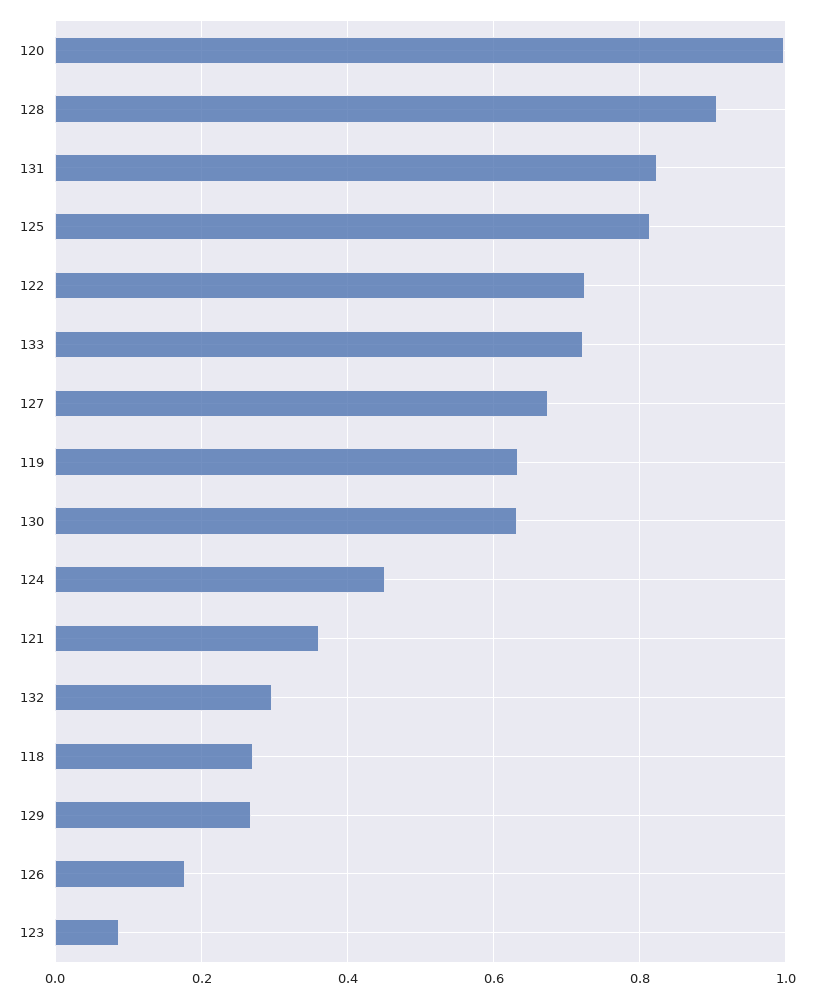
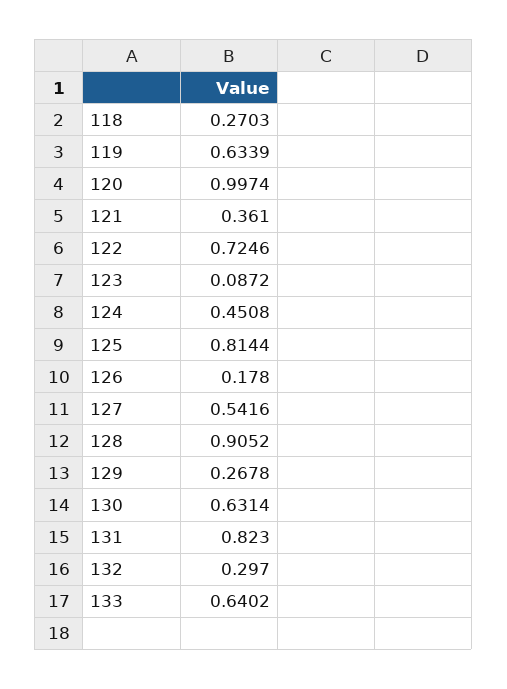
  {
    "120": 0.9974,
    "128": 0.9052,
    "131": 0.823,
    "125": 0.8144,
    "122": 0.7246,
-   "133": 0.72,
+   "133": 0.6402,
-   "127": 0.68,
+   "127": 0.5416,
    "119": 0.6339,
    "130": 0.6314,
    "124": 0.4508,
    "121": 0.361,
    "132": 0.297,
    "118": 0.2703,
    "129": 0.2678,
    "126": 0.178,
    "123": 0.0872
  }

